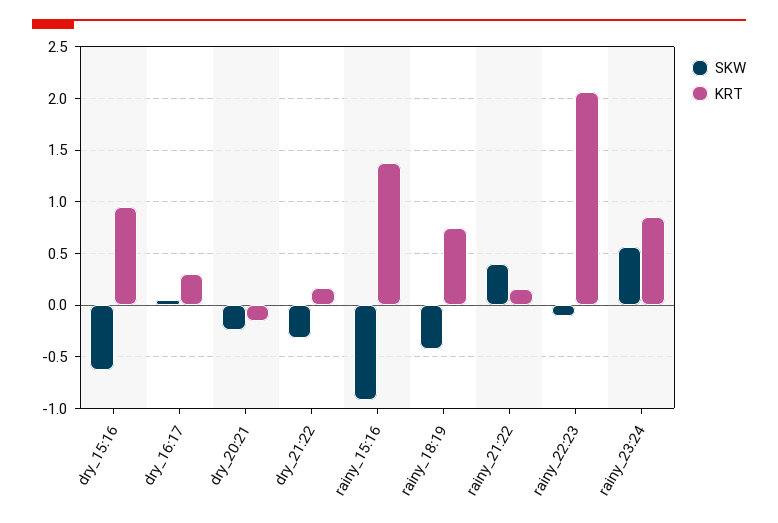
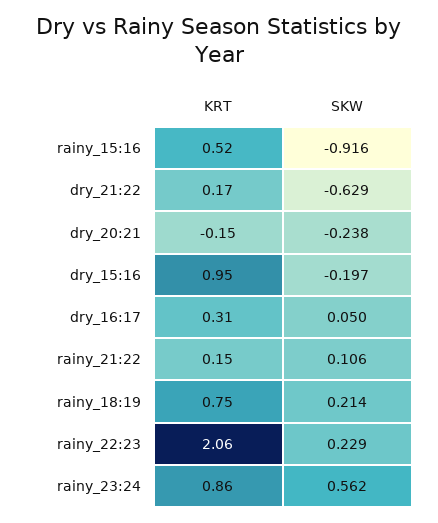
  {
    "SKW": {
-     "dry_15:16": -0.6,
+     "dry_15:16": -0.197,
      "dry_16:17": 0.05,
      "dry_20:21": -0.238,
-     "dry_21:22": -0.3,
+     "dry_21:22": -0.629,
      "rainy_15:16": -0.916,
-     "rainy_18:19": -0.4,
+     "rainy_18:19": 0.214,
-     "rainy_21:22": 0.4,
+     "rainy_21:22": 0.106,
-     "rainy_22:23": -0.1,
+     "rainy_22:23": 0.229,
      "rainy_23:24": 0.562
    },
    "KRT": {
      "dry_15:16": 0.95,
      "dry_16:17": 0.31,
      "dry_20:21": -0.15,
      "dry_21:22": 0.17,
-     "rainy_15:16": 1.4,
+     "rainy_15:16": 0.52,
      "rainy_18:19": 0.75,
      "rainy_21:22": 0.15,
      "rainy_22:23": 2.06,
      "rainy_23:24": 0.86
    }
  }

